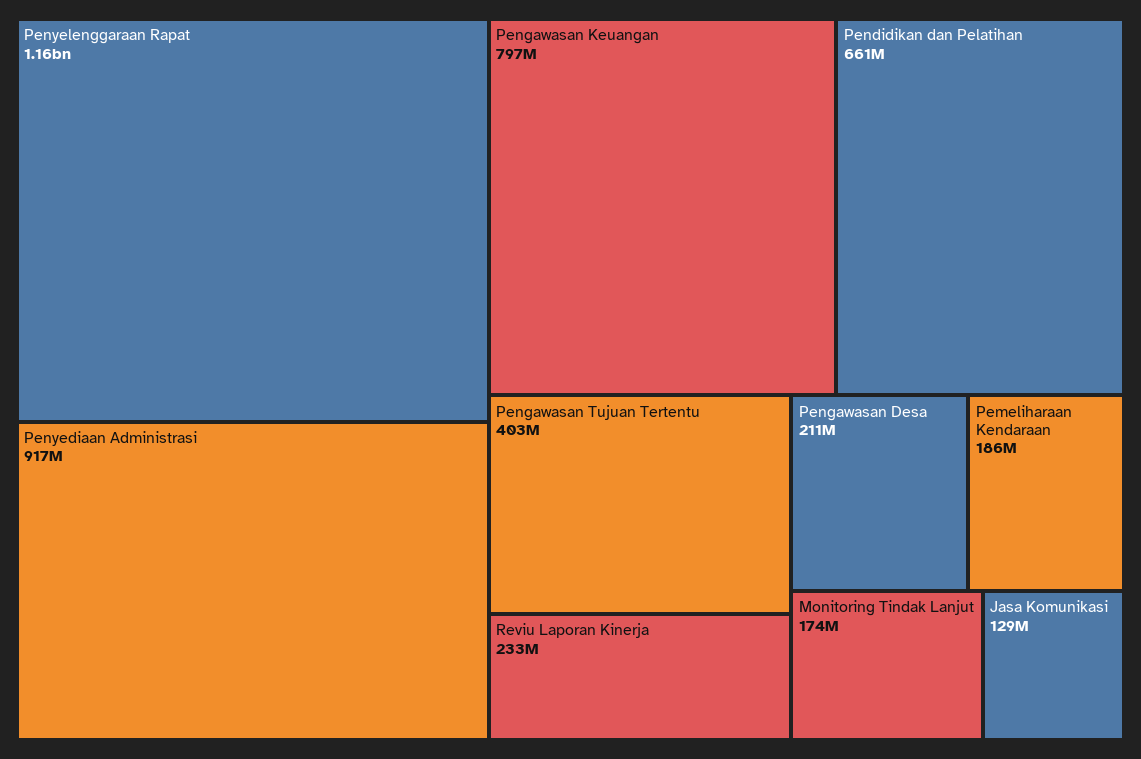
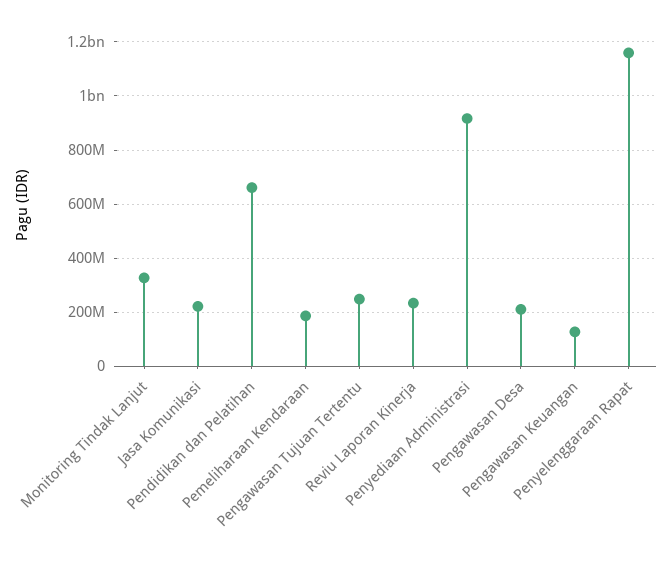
  {
    "Penyelenggaraan Rapat": 1160000000,
    "Penyediaan Administrasi": 917000000,
-   "Pengawasan Keuangan": 797000000,
+   "Pengawasan Keuangan": 125000000,
    "Pendidikan dan Pelatihan": 661000000,
-   "Pengawasan Tujuan Tertentu": 403000000,
+   "Pengawasan Tujuan Tertentu": 250000000,
    "Reviu Laporan Kinerja": 233000000,
    "Pengawasan Desa": 211000000,
    "Pemeliharaan Kendaraan": 186000000,
-   "Monitoring Tindak Lanjut": 174000000,
+   "Monitoring Tindak Lanjut": 325000000,
-   "Jasa Komunikasi": 129000000
+   "Jasa Komunikasi": 225000000
  }

